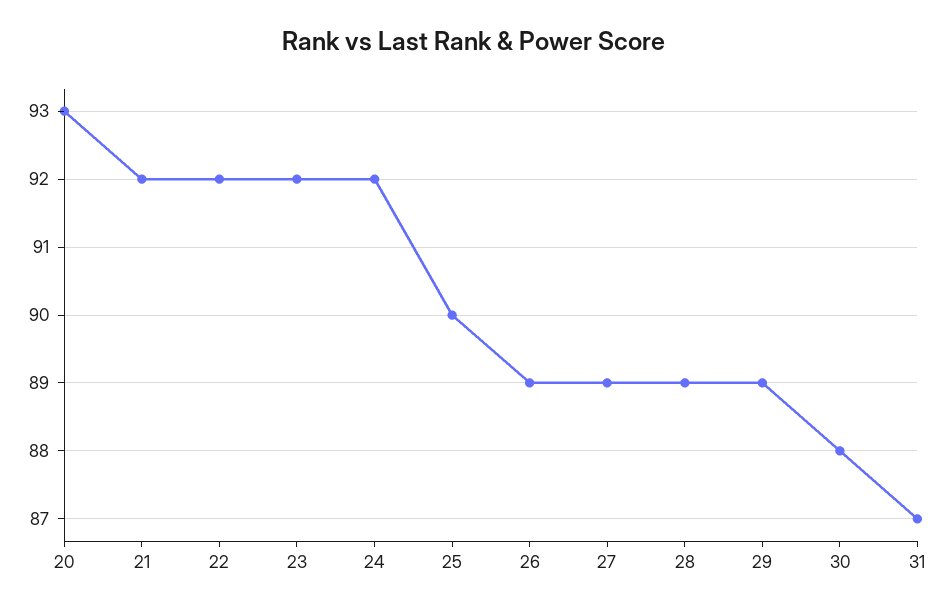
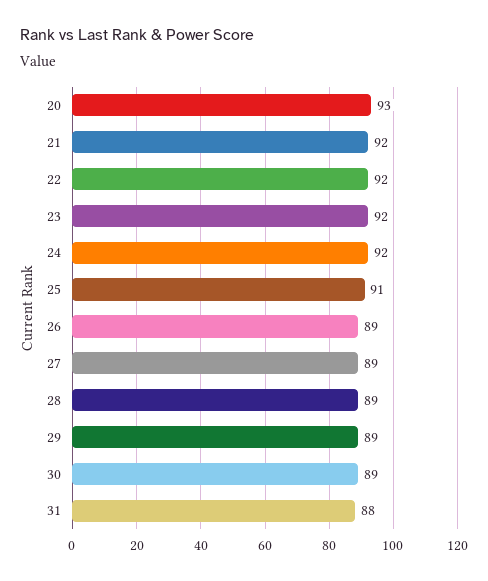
  {
    "20": 93,
    "21": 92,
    "22": 92,
    "23": 92,
    "24": 92,
-   "25": 90,
+   "25": 91,
    "26": 89,
    "27": 89,
    "28": 89,
    "29": 89,
-   "30": 88,
+   "30": 89,
-   "31": 87
+   "31": 88
  }

